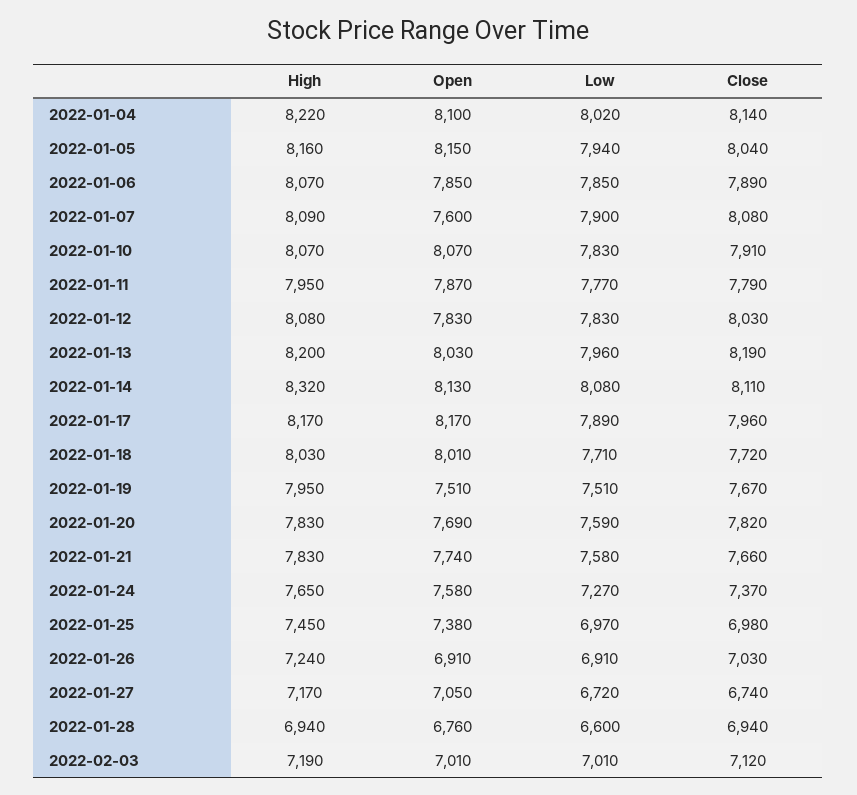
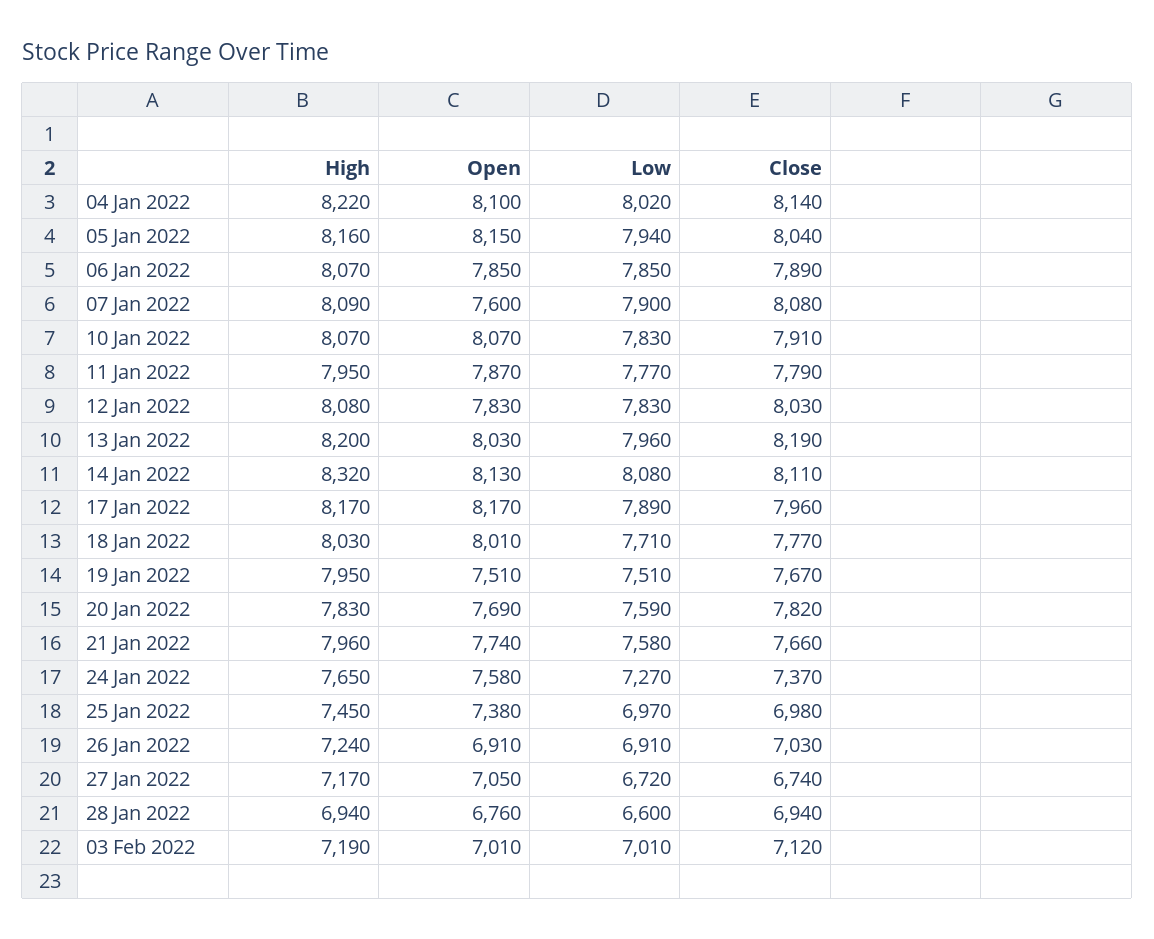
  {
    "High": {
      "2022-01-04": 8220,
      "2022-01-05": 8160,
      "2022-01-06": 8070,
      "2022-01-07": 8090,
      "2022-01-10": 8070,
      "2022-01-11": 7950,
      "2022-01-12": 8080,
      "2022-01-13": 8200,
      "2022-01-14": 8320,
      "2022-01-17": 8170,
      "2022-01-18": 8030,
      "2022-01-19": 7950,
      "2022-01-20": 7830,
-     "2022-01-21": 7830,
+     "2022-01-21": 7960,
      "2022-01-24": 7650,
      "2022-01-25": 7450,
      "2022-01-26": 7240,
      "2022-01-27": 7170,
      "2022-01-28": 6940,
      "2022-02-03": 7190
    },
    "Open": {
      "2022-01-04": 8100,
      "2022-01-05": 8150,
      "2022-01-06": 7850,
      "2022-01-07": 7600,
      "2022-01-10": 8070,
      "2022-01-11": 7870,
      "2022-01-12": 7830,
      "2022-01-13": 8030,
      "2022-01-14": 8130,
      "2022-01-17": 8170,
      "2022-01-18": 8010,
      "2022-01-19": 7510,
      "2022-01-20": 7690,
      "2022-01-21": 7740,
      "2022-01-24": 7580,
      "2022-01-25": 7380,
      "2022-01-26": 6910,
      "2022-01-27": 7050,
      "2022-01-28": 6760,
      "2022-02-03": 7010
    },
    "Low": {
      "2022-01-04": 8020,
      "2022-01-05": 7940,
      "2022-01-06": 7850,
      "2022-01-07": 7900,
      "2022-01-10": 7830,
      "2022-01-11": 7770,
      "2022-01-12": 7830,
      "2022-01-13": 7960,
      "2022-01-14": 8080,
      "2022-01-17": 7890,
      "2022-01-18": 7710,
      "2022-01-19": 7510,
      "2022-01-20": 7590,
      "2022-01-21": 7580,
      "2022-01-24": 7270,
      "2022-01-25": 6970,
      "2022-01-26": 6910,
      "2022-01-27": 6720,
      "2022-01-28": 6600,
      "2022-02-03": 7010
    },
    "Close": {
      "2022-01-04": 8140,
      "2022-01-05": 8040,
      "2022-01-06": 7890,
      "2022-01-07": 8080,
      "2022-01-10": 7910,
      "2022-01-11": 7790,
      "2022-01-12": 8030,
      "2022-01-13": 8190,
      "2022-01-14": 8110,
      "2022-01-17": 7960,
-     "2022-01-18": 7720,
+     "2022-01-18": 7770,
      "2022-01-19": 7670,
      "2022-01-20": 7820,
      "2022-01-21": 7660,
      "2022-01-24": 7370,
      "2022-01-25": 6980,
      "2022-01-26": 7030,
      "2022-01-27": 6740,
      "2022-01-28": 6940,
      "2022-02-03": 7120
    }
  }

